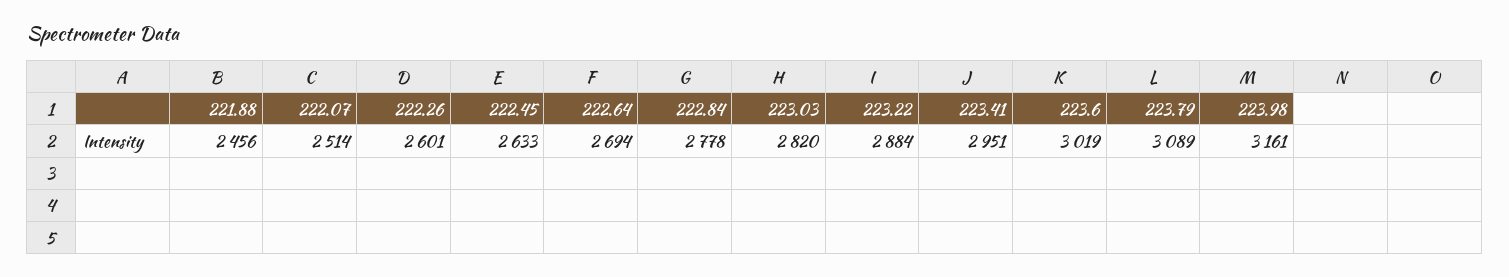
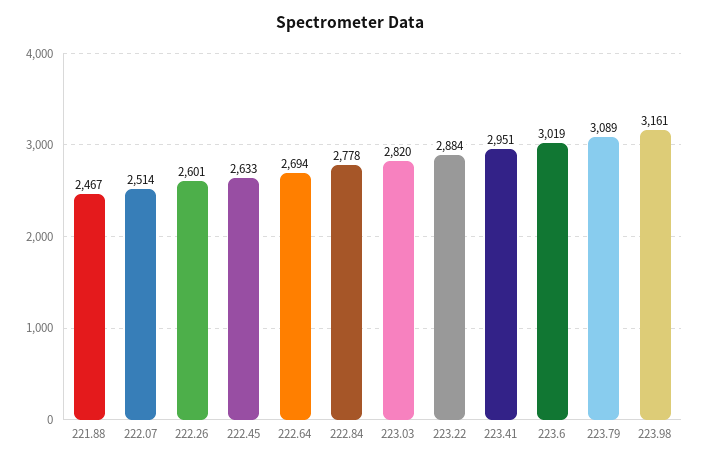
  {
-   "221.88": 2456,
+   "221.88": 2467,
    "222.07": 2514,
    "222.26": 2601,
    "222.45": 2633,
    "222.64": 2694,
    "222.84": 2778,
    "223.03": 2820,
    "223.22": 2884,
    "223.41": 2951,
    "223.6": 3019,
    "223.79": 3089,
    "223.98": 3161
  }

